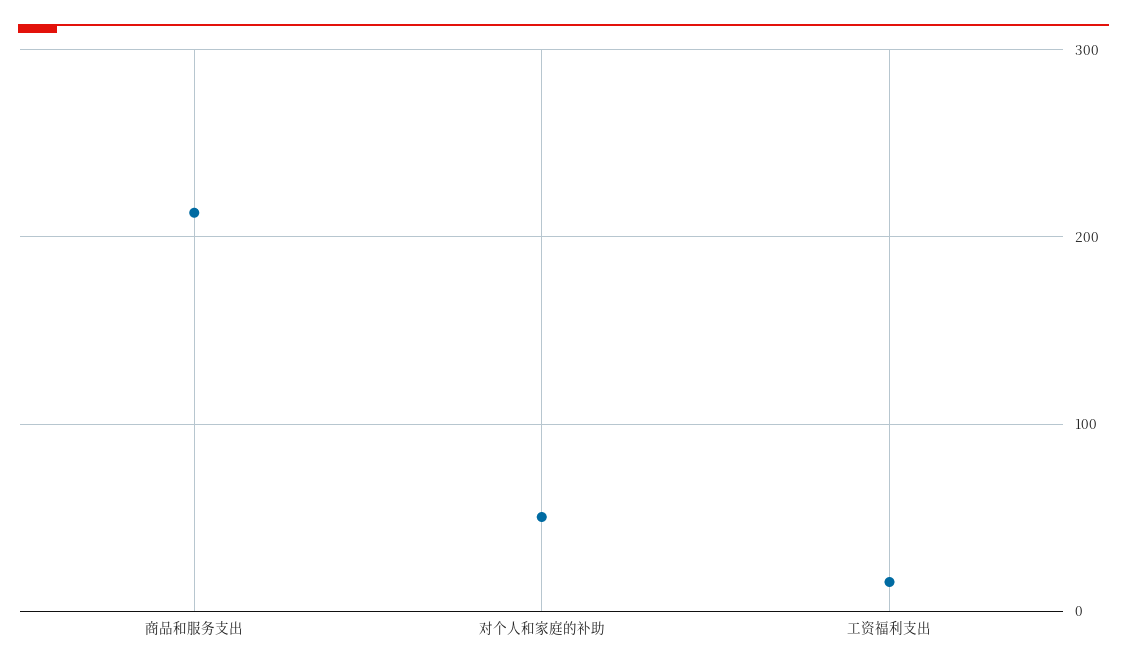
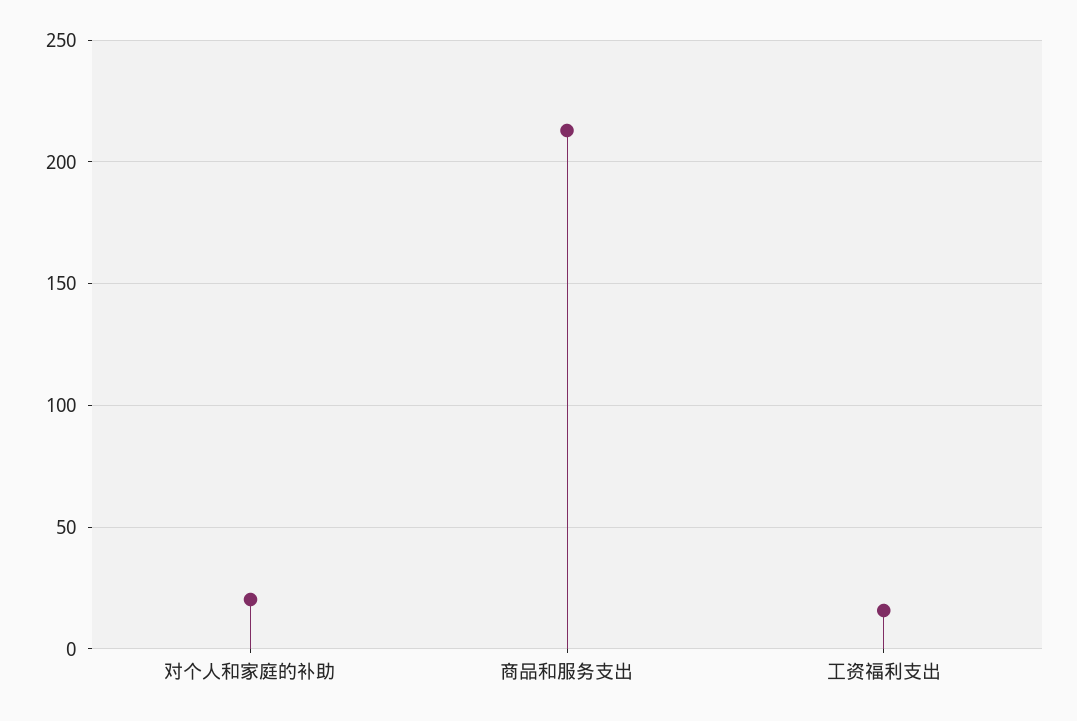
  {
    "商品和服务支出": 215,
-   "对个人和家庭的补助": 50,
+   "对个人和家庭的补助": 20,
    "工资福利支出": 15
  }

